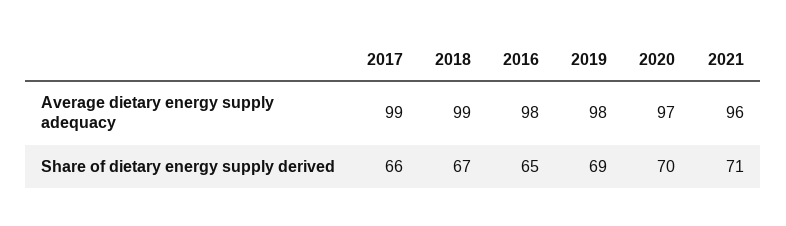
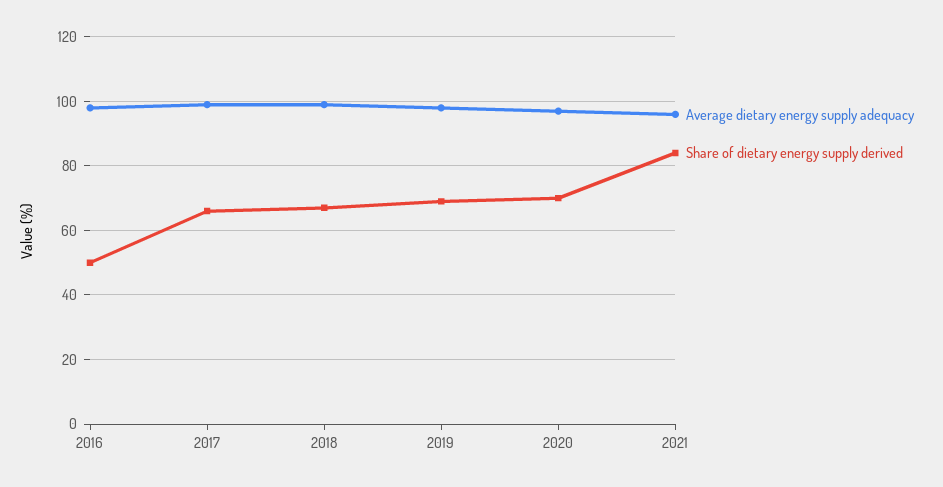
  {
    "Average dietary energy supply adequacy": {
      "2017": 99,
      "2018": 99,
      "2016": 98,
      "2019": 98,
      "2020": 97,
      "2021": 96
    },
    "Share of dietary energy supply derived": {
      "2017": 66,
      "2018": 67,
-     "2016": 65,
+     "2016": 50,
      "2019": 69,
      "2020": 70,
-     "2021": 71
+     "2021": 85
    }
  }

